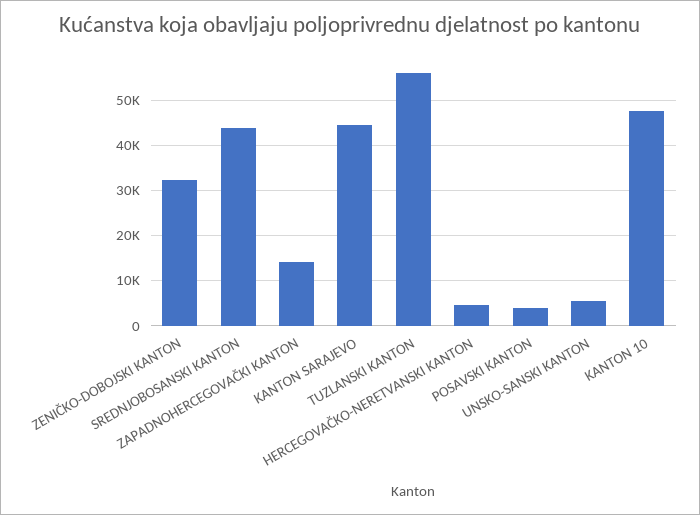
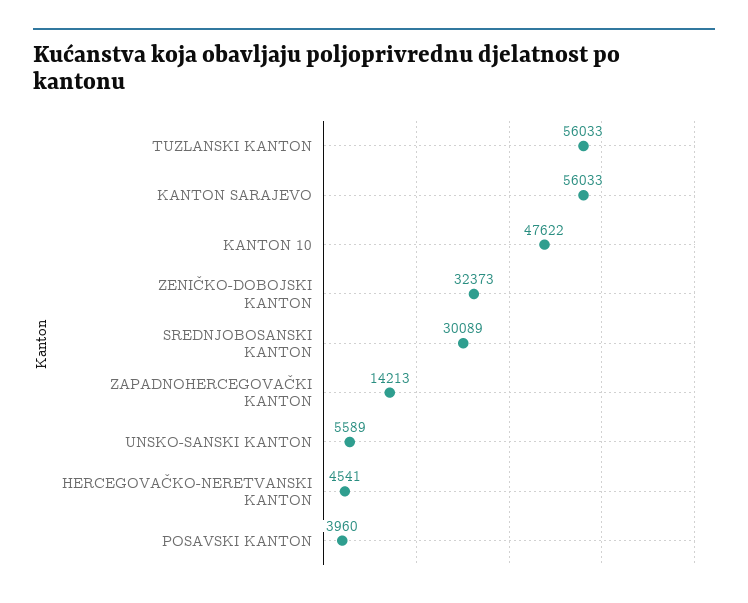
  {
    "ZENIČKO-DOBOJSKI KANTON": 32373,
-   "SREDNJOBOSANSKI KANTON": 44000,
+   "SREDNJOBOSANSKI KANTON": 30089,
    "ZAPADNOHERCEGOVAČKI KANTON": 14213,
-   "KANTON SARAJEVO": 44000,
+   "KANTON SARAJEVO": 56033,
    "TUZLANSKI KANTON": 56033,
    "HERCEGOVAČKO-NERETVANSKI KANTON": 4541,
    "POSAVSKI KANTON": 3960,
    "UNSKO-SANSKI KANTON": 5589,
    "KANTON 10": 47622
  }

